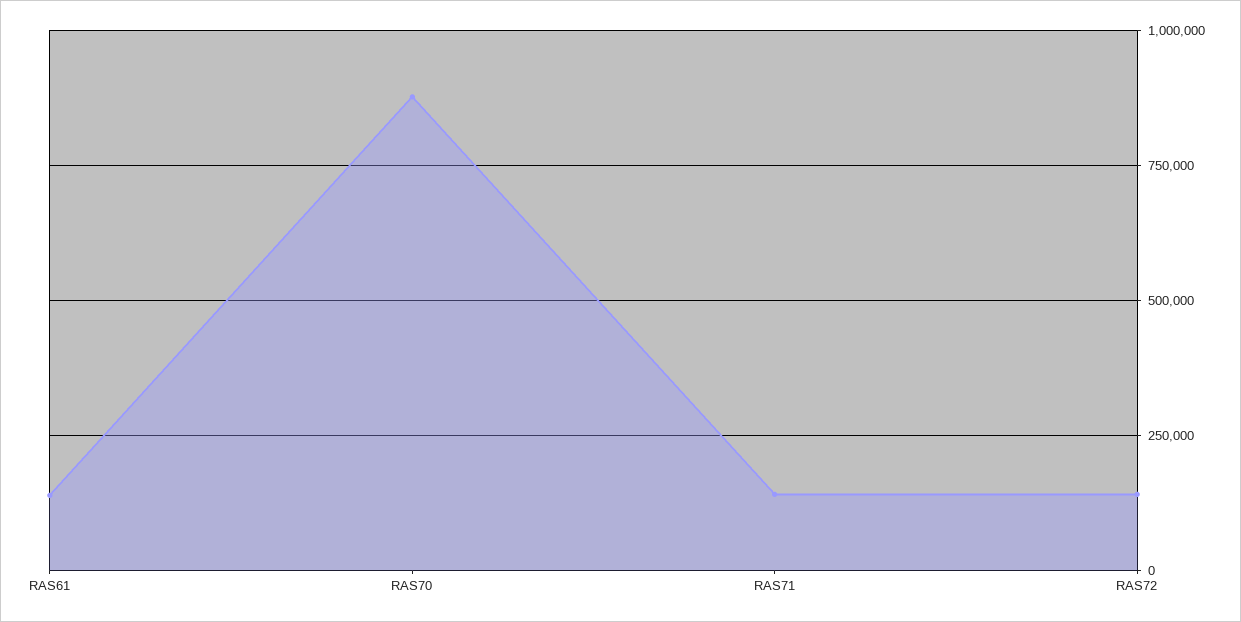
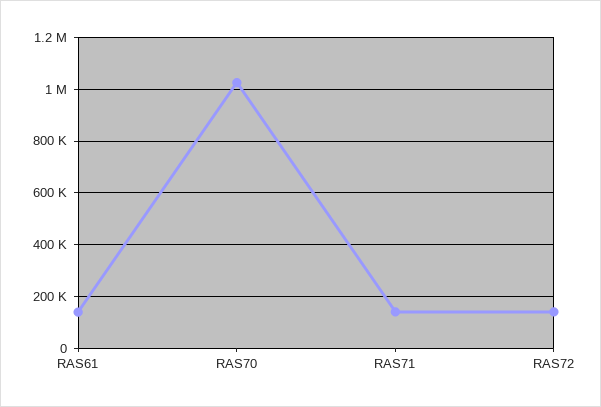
  {
    "RAS61": 150000,
-   "RAS70": 875000,
+   "RAS70": 1025000,
    "RAS71": 150000,
    "RAS72": 150000
  }

